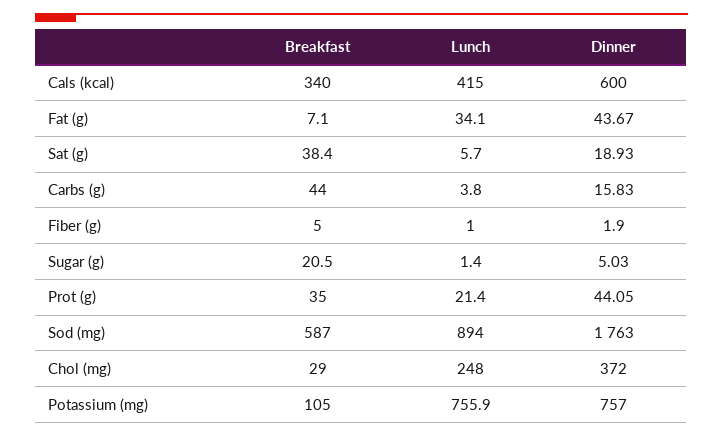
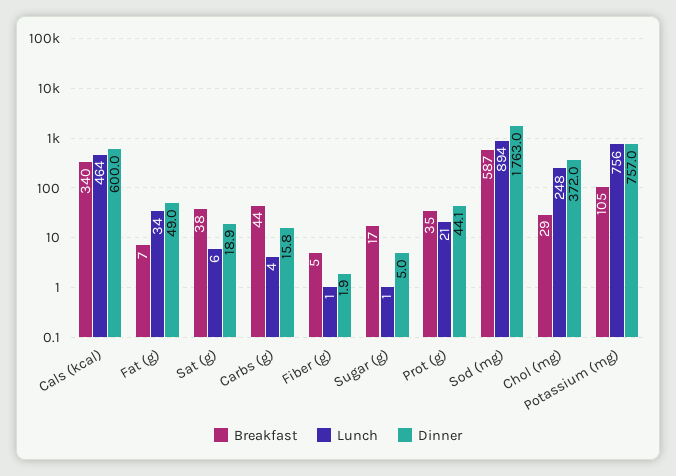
  {
    "Breakfast": {
      "Cals (kcal)": 340,
      "Fat (g)": 7.1,
      "Sat (g)": 38.4,
      "Carbs (g)": 44,
      "Fiber (g)": 5,
-     "Sugar (g)": 20.5,
+     "Sugar (g)": 17,
      "Prot (g)": 35,
      "Sod (mg)": 587,
      "Chol (mg)": 29,
      "Potassium (mg)": 105
    },
    "Lunch": {
-     "Cals (kcal)": 415,
+     "Cals (kcal)": 464,
      "Fat (g)": 34.1,
      "Sat (g)": 5.7,
      "Carbs (g)": 3.8,
      "Fiber (g)": 1,
      "Sugar (g)": 1.4,
      "Prot (g)": 21.4,
      "Sod (mg)": 894,
      "Chol (mg)": 248,
      "Potassium (mg)": 755.9
    },
    "Dinner": {
      "Cals (kcal)": 600,
-     "Fat (g)": 43.67,
+     "Fat (g)": 49,
      "Sat (g)": 18.93,
      "Carbs (g)": 15.83,
      "Fiber (g)": 1.9,
      "Sugar (g)": 5.03,
      "Prot (g)": 44.05,
      "Sod (mg)": 1763,
      "Chol (mg)": 372,
      "Potassium (mg)": 757
    }
  }

